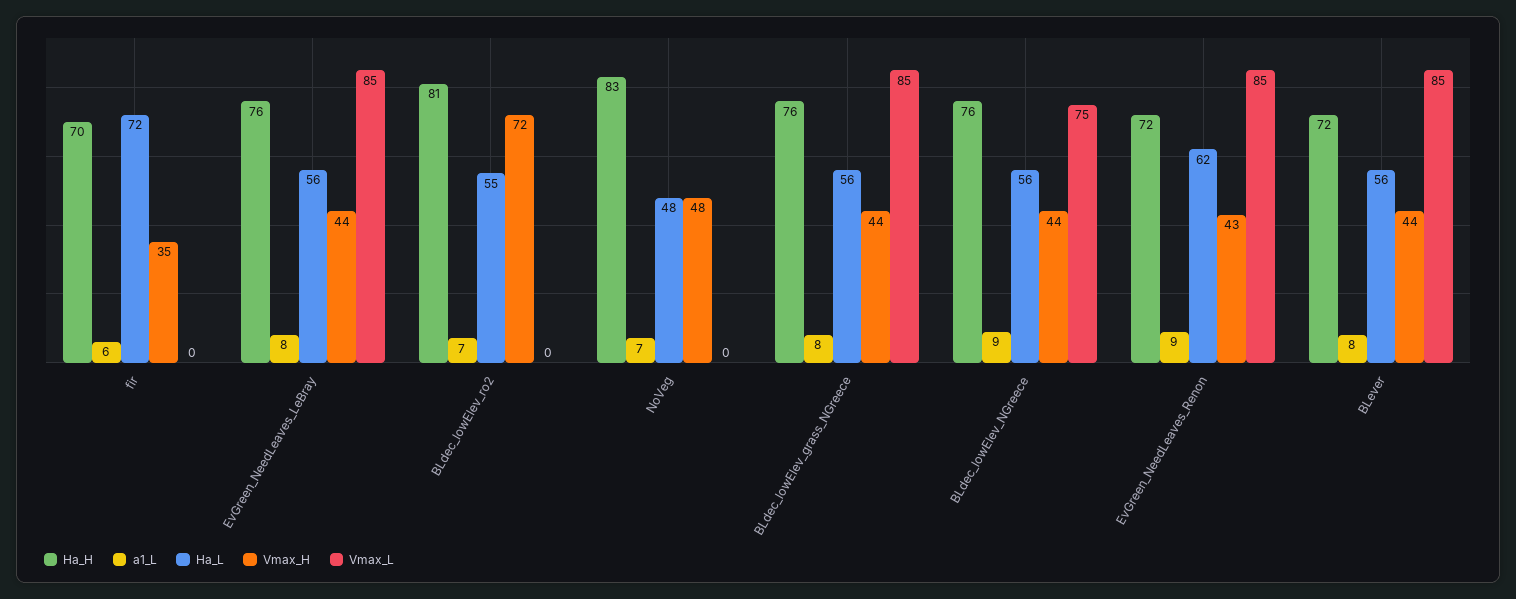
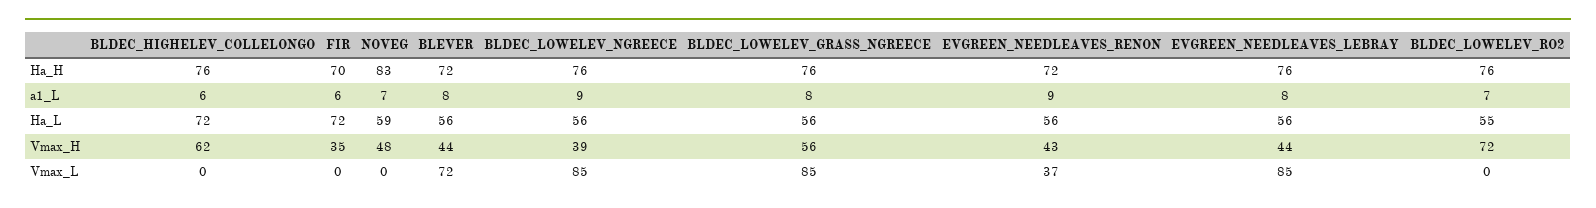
  {
    "Ha_H": {
      "fir": 70,
      "EvGreen_NeedLeaves_LeBray": 76,
-     "BLdec_lowElev_ro2": 81,
+     "BLdec_lowElev_ro2": 76,
      "NoVeg": 83,
      "BLdec_lowElev_grass_NGreece": 76,
      "BLdec_lowElev_NGreece": 76,
      "EvGreen_NeedLeaves_Renon": 72,
-     "BLever": 72
+     "BLever": 72,
+     "BLDEC_HIGHELEV_COLLELONGO": 76
    },
    "a1_L": {
      "fir": 6,
      "EvGreen_NeedLeaves_LeBray": 8,
      "BLdec_lowElev_ro2": 7,
      "NoVeg": 7,
      "BLdec_lowElev_grass_NGreece": 8,
      "BLdec_lowElev_NGreece": 9,
      "EvGreen_NeedLeaves_Renon": 9,
-     "BLever": 8
+     "BLever": 8,
+     "BLDEC_HIGHELEV_COLLELONGO": 6
    },
    "Ha_L": {
      "fir": 72,
      "EvGreen_NeedLeaves_LeBray": 56,
      "BLdec_lowElev_ro2": 55,
-     "NoVeg": 48,
+     "NoVeg": 59,
      "BLdec_lowElev_grass_NGreece": 56,
      "BLdec_lowElev_NGreece": 56,
-     "EvGreen_NeedLeaves_Renon": 62,
+     "EvGreen_NeedLeaves_Renon": 56,
-     "BLever": 56
+     "BLever": 56,
+     "BLDEC_HIGHELEV_COLLELONGO": 72
    },
    "Vmax_H": {
      "fir": 35,
      "EvGreen_NeedLeaves_LeBray": 44,
      "BLdec_lowElev_ro2": 72,
      "NoVeg": 48,
-     "BLdec_lowElev_grass_NGreece": 44,
+     "BLdec_lowElev_grass_NGreece": 56,
-     "BLdec_lowElev_NGreece": 44,
+     "BLdec_lowElev_NGreece": 39,
      "EvGreen_NeedLeaves_Renon": 43,
-     "BLever": 44
+     "BLever": 44,
+     "BLDEC_HIGHELEV_COLLELONGO": 62
    },
    "Vmax_L": {
      "fir": 0,
      "EvGreen_NeedLeaves_LeBray": 85,
      "BLdec_lowElev_ro2": 0,
      "NoVeg": 0,
      "BLdec_lowElev_grass_NGreece": 85,
-     "BLdec_lowElev_NGreece": 75,
+     "BLdec_lowElev_NGreece": 85,
-     "EvGreen_NeedLeaves_Renon": 85,
+     "EvGreen_NeedLeaves_Renon": 37,
-     "BLever": 85
+     "BLever": 72,
+     "BLDEC_HIGHELEV_COLLELONGO": 0
    }
  }

